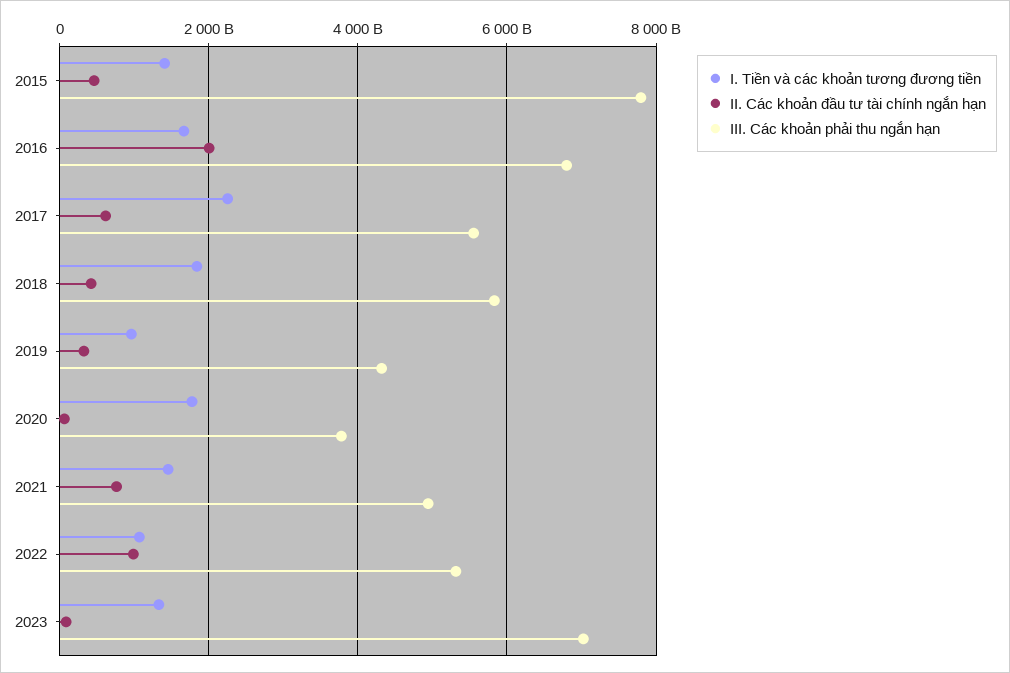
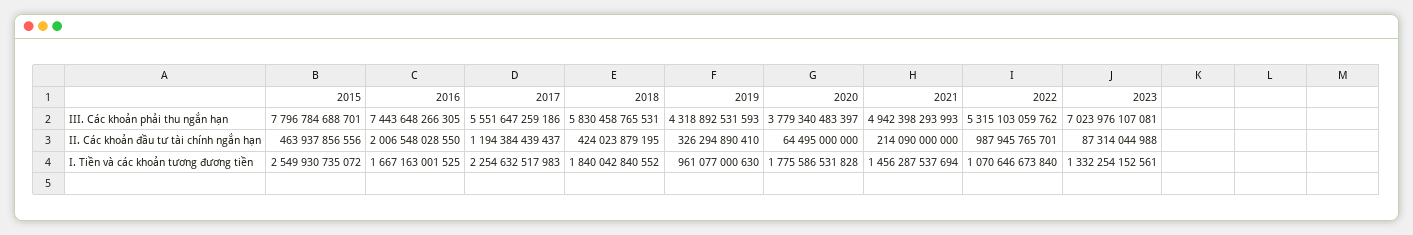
  {
    "I. Tiền và các khoản tương đương tiền": {
-     "2015": 1400000000000,
+     "2015": 2549930735072,
      "2016": 1667163001525,
      "2017": 2254632517983,
      "2018": 1840042840552,
      "2019": 961077000630,
      "2020": 1775586531828,
      "2021": 1456287537694,
      "2022": 1070646673840,
      "2023": 1332254152561
    },
    "II. Các khoản đầu tư tài chính ngắn hạn": {
      "2015": 463937856556,
      "2016": 2006548028550,
-     "2017": 600000000000,
+     "2017": 1194384439437,
      "2018": 424023879195,
      "2019": 326294890410,
      "2020": 64495000000,
-     "2021": 800000000000,
+     "2021": 214090000000,
      "2022": 987945765701,
      "2023": 87314044988
    },
    "III. Các khoản phải thu ngắn hạn": {
      "2015": 7796784688701,
-     "2016": 6800000000000,
+     "2016": 7443648266305,
      "2017": 5551647259186,
      "2018": 5830458765531,
      "2019": 4318892531593,
      "2020": 3779340483397,
      "2021": 4942398293993,
      "2022": 5315103059762,
      "2023": 7023976107081
    }
  }

